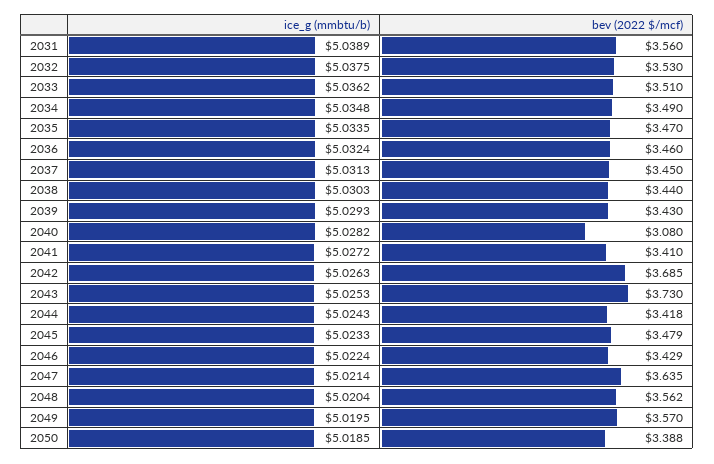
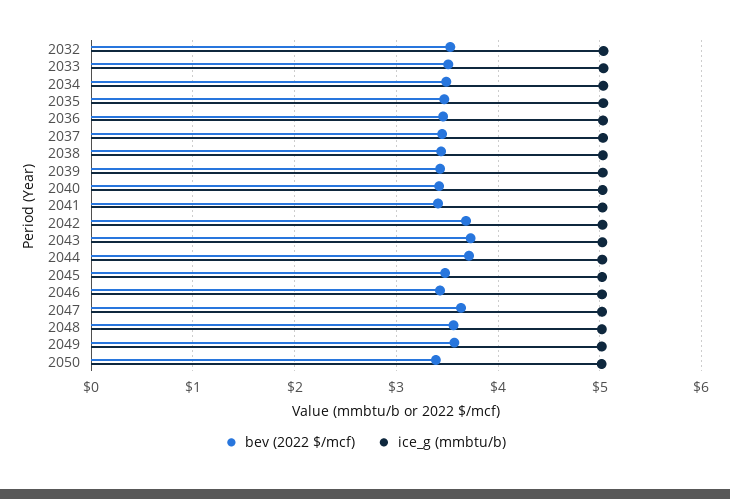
  {
    "ice_g (mmbtu/b)": {
-     "2031": 5.0389,
      "2032": 5.0375,
      "2033": 5.0362,
      "2034": 5.0348,
      "2035": 5.0335,
      "2036": 5.0324,
      "2037": 5.0313,
      "2038": 5.0303,
      "2039": 5.0293,
      "2040": 5.0282,
      "2041": 5.0272,
      "2042": 5.0263,
      "2043": 5.0253,
      "2044": 5.0243,
      "2045": 5.0233,
      "2046": 5.0224,
      "2047": 5.0214,
      "2048": 5.0204,
      "2049": 5.0195,
      "2050": 5.0185
    },
    "bev (2022 $/mcf)": {
-     "2031": 3.56,
      "2032": 3.53,
      "2033": 3.51,
      "2034": 3.49,
      "2035": 3.47,
      "2036": 3.46,
      "2037": 3.45,
      "2038": 3.44,
      "2039": 3.43,
-     "2040": 3.08,
+     "2040": 3.4,
      "2041": 3.41,
      "2042": 3.685,
      "2043": 3.73,
-     "2044": 3.418,
+     "2044": 3.7,
      "2045": 3.479,
      "2046": 3.429,
      "2047": 3.635,
      "2048": 3.562,
      "2049": 3.57,
      "2050": 3.388
    }
  }

